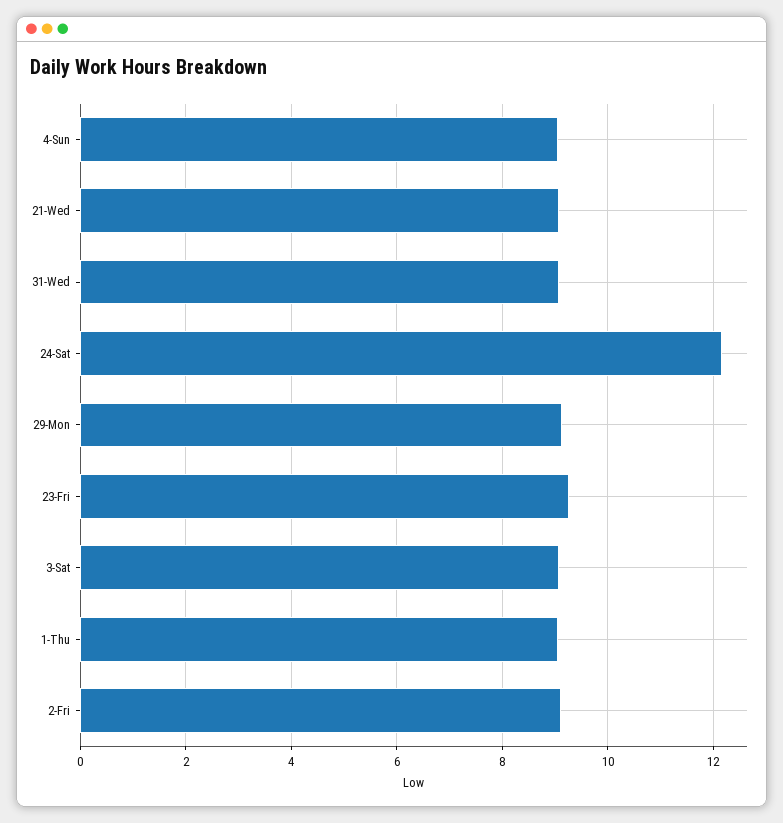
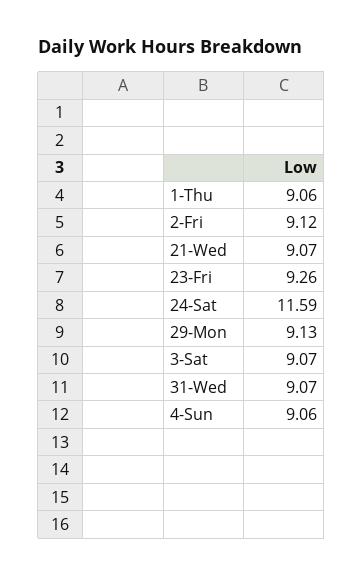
  {
    "4-Sun": 9.06,
    "21-Wed": 9.07,
    "31-Wed": 9.07,
-   "24-Sat": 12.2,
+   "24-Sat": 11.59,
    "29-Mon": 9.13,
    "23-Fri": 9.26,
    "3-Sat": 9.07,
    "1-Thu": 9.06,
    "2-Fri": 9.12
  }

